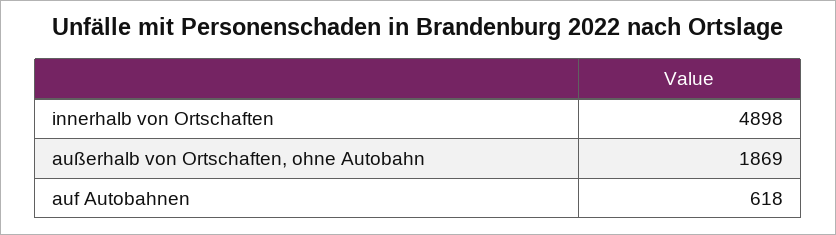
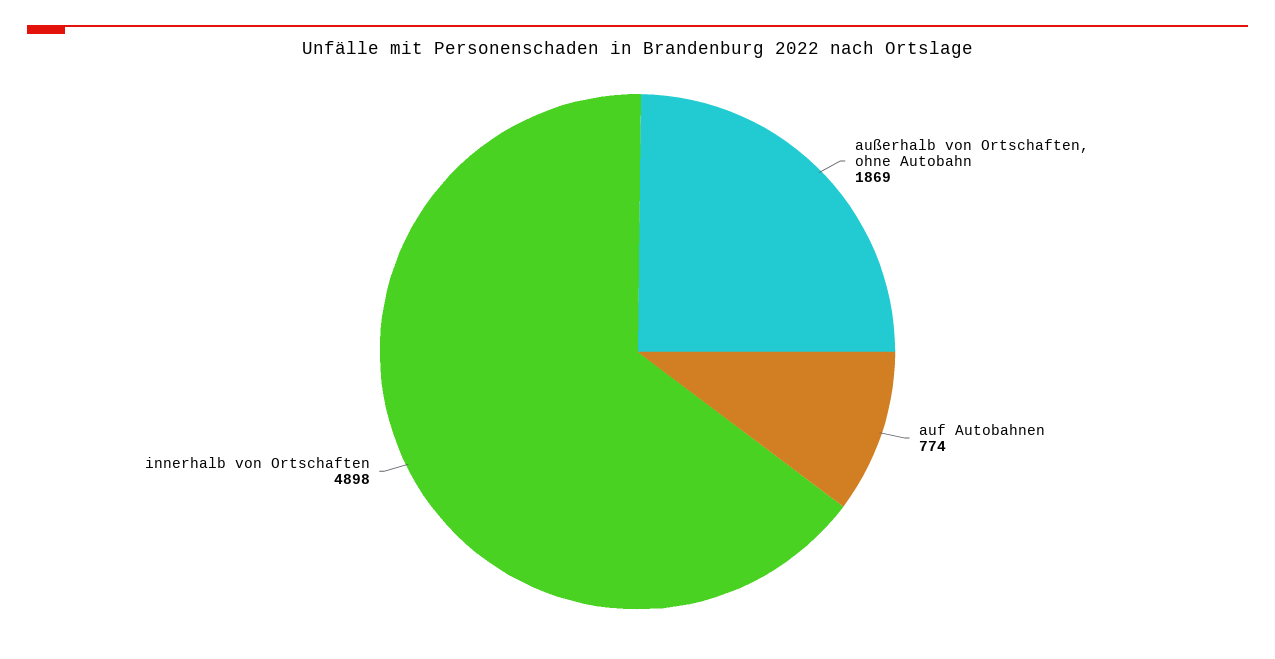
  {
    "innerhalb von Ortschaften": 4898,
    "außerhalb von Ortschaften, ohne Autobahn": 1869,
-   "auf Autobahnen": 618
+   "auf Autobahnen": 774
  }

